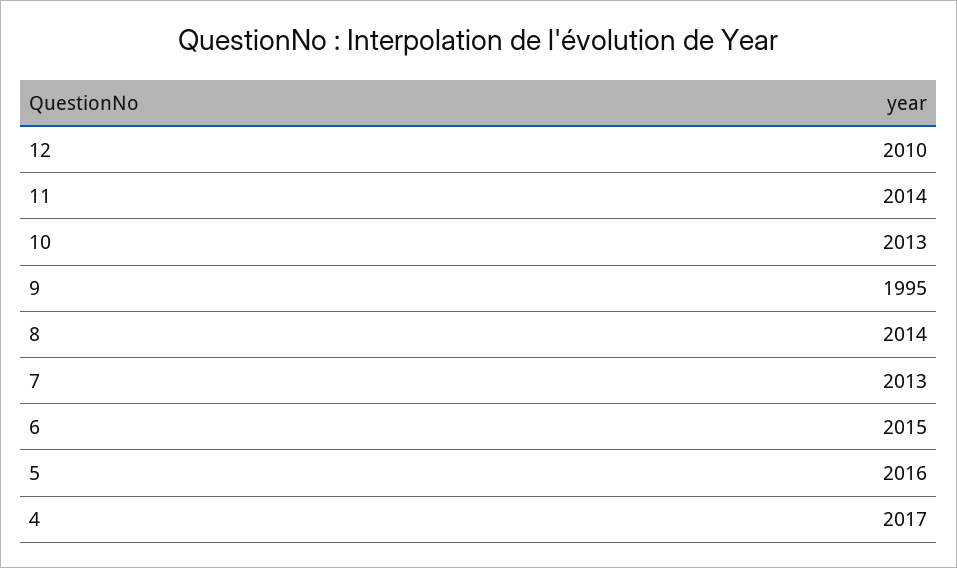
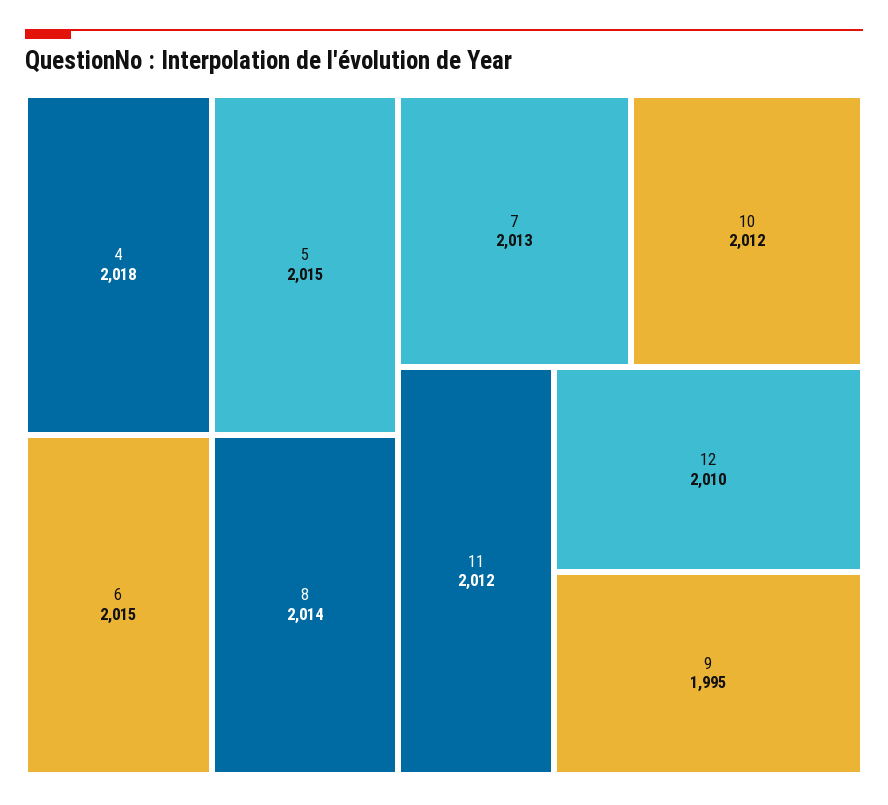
  {
    "12": 2010,
-   "11": 2014,
+   "11": 2012,
-   "10": 2013,
+   "10": 2012,
    "9": 1995,
    "8": 2014,
    "7": 2013,
    "6": 2015,
-   "5": 2016,
+   "5": 2015,
-   "4": 2017
+   "4": 2018
  }

